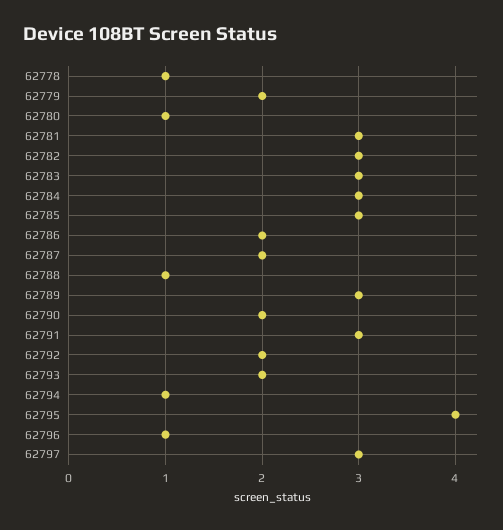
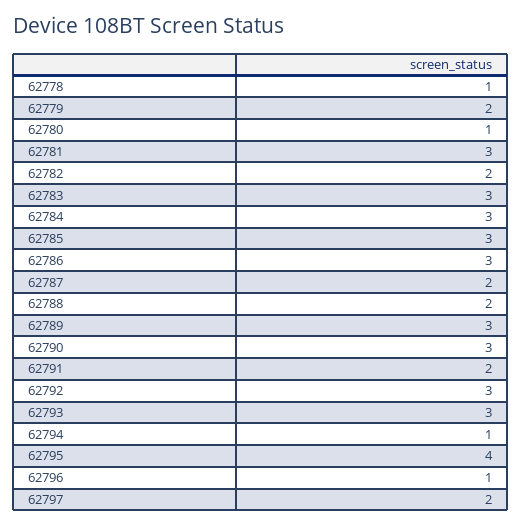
  {
    "62778": 1,
    "62779": 2,
    "62780": 1,
    "62781": 3,
-   "62782": 3,
+   "62782": 2,
    "62783": 3,
    "62784": 3,
    "62785": 3,
-   "62786": 2,
+   "62786": 3,
    "62787": 2,
-   "62788": 1,
+   "62788": 2,
    "62789": 3,
-   "62790": 2,
+   "62790": 3,
-   "62791": 3,
+   "62791": 2,
-   "62792": 2,
+   "62792": 3,
-   "62793": 2,
+   "62793": 3,
    "62794": 1,
    "62795": 4,
    "62796": 1,
-   "62797": 3
+   "62797": 2
  }

